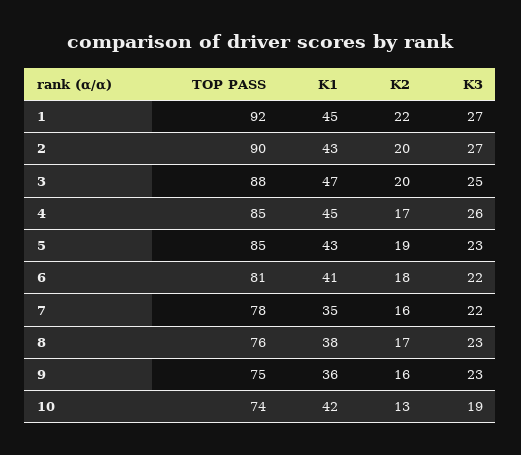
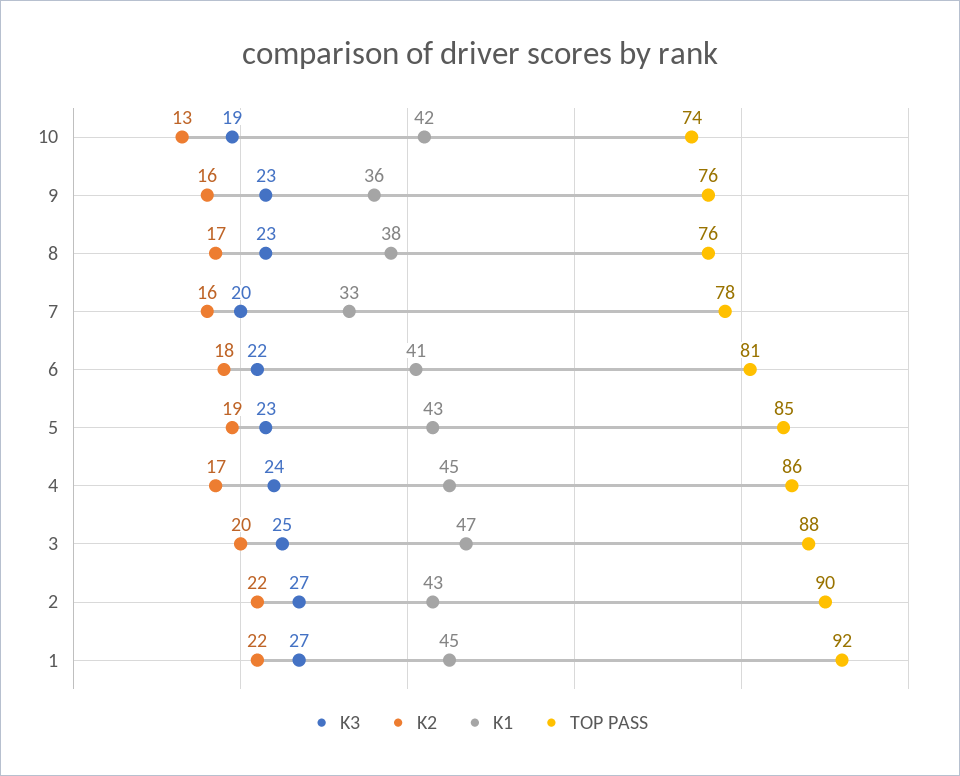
  {
    "TOP PASS": {
      "1": 92,
      "2": 90,
      "3": 88,
-     "4": 85,
+     "4": 86,
      "5": 85,
      "6": 81,
      "7": 78,
      "8": 76,
-     "9": 75,
+     "9": 76,
      "10": 74
    },
    "K1": {
      "1": 45,
      "2": 43,
      "3": 47,
      "4": 45,
      "5": 43,
      "6": 41,
-     "7": 35,
+     "7": 33,
      "8": 38,
      "9": 36,
      "10": 42
    },
    "K2": {
      "1": 22,
-     "2": 20,
+     "2": 22,
      "3": 20,
      "4": 17,
      "5": 19,
      "6": 18,
      "7": 16,
      "8": 17,
      "9": 16,
      "10": 13
    },
    "K3": {
      "1": 27,
      "2": 27,
      "3": 25,
-     "4": 26,
+     "4": 24,
      "5": 23,
      "6": 22,
-     "7": 22,
+     "7": 20,
      "8": 23,
      "9": 23,
      "10": 19
    }
  }

